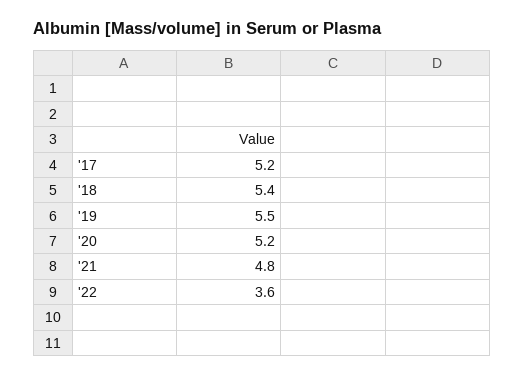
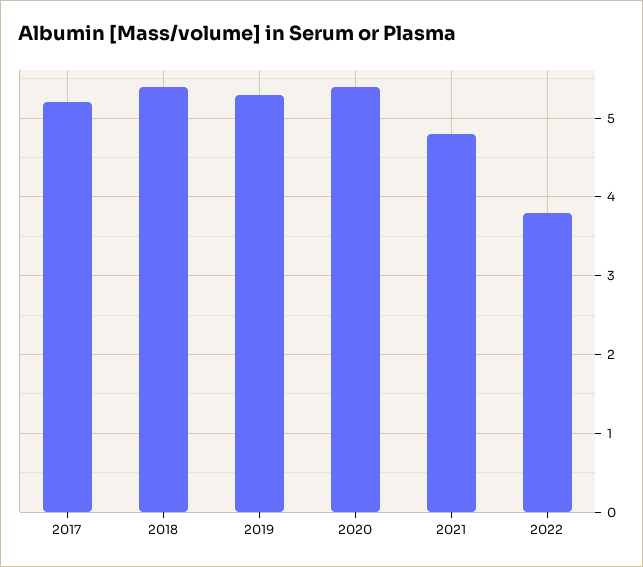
  {
    "'17": 5.2,
    "'18": 5.4,
-   "'19": 5.5,
+   "'19": 5.3,
-   "'20": 5.2,
+   "'20": 5.4,
    "'21": 4.8,
-   "'22": 3.6
+   "'22": 3.8
  }

